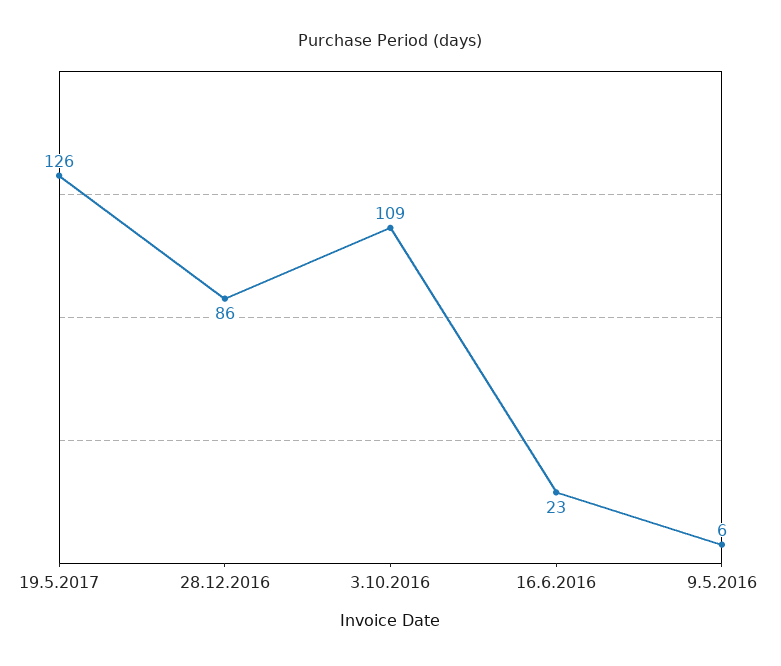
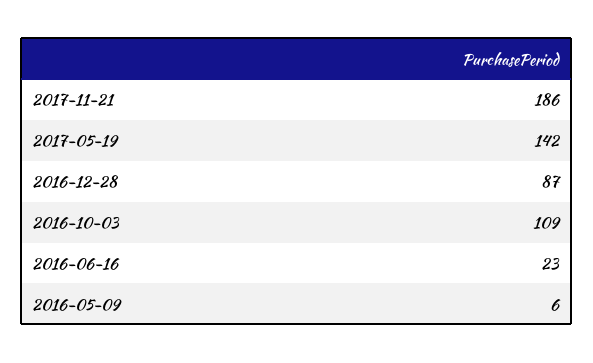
  {
-   "19.5.2017": 126,
+   "19.5.2017": 142,
-   "28.12.2016": 86,
+   "28.12.2016": 87,
    "3.10.2016": 109,
    "16.6.2016": 23,
-   "9.5.2016": 6
+   "9.5.2016": 6,
+   "2017-11-21": 186
  }

